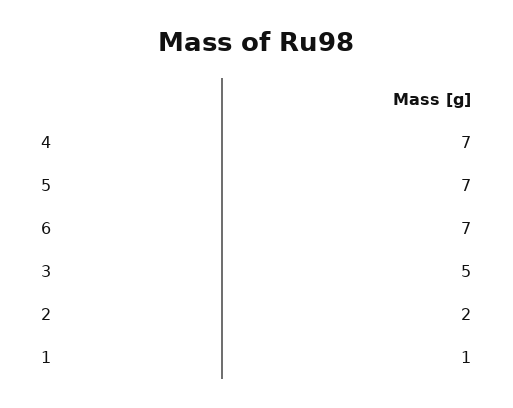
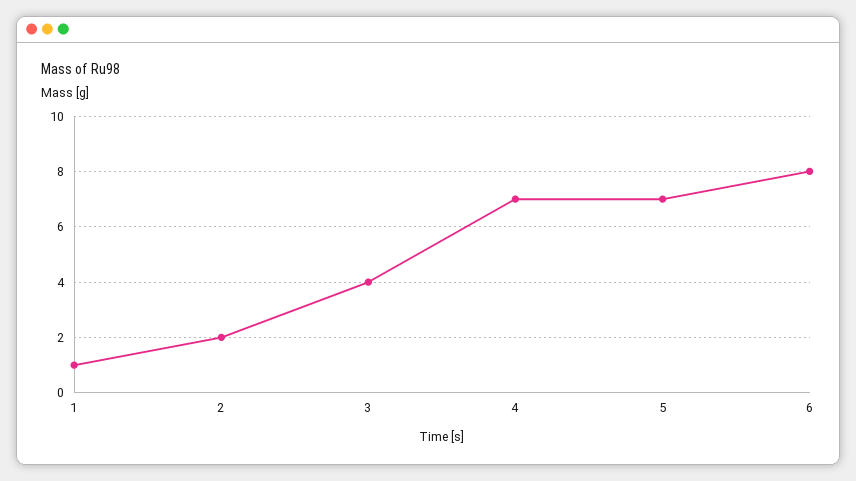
  {
    "4": 7,
    "5": 7,
-   "6": 7,
+   "6": 8,
-   "3": 5,
+   "3": 4,
    "2": 2,
    "1": 1
  }

